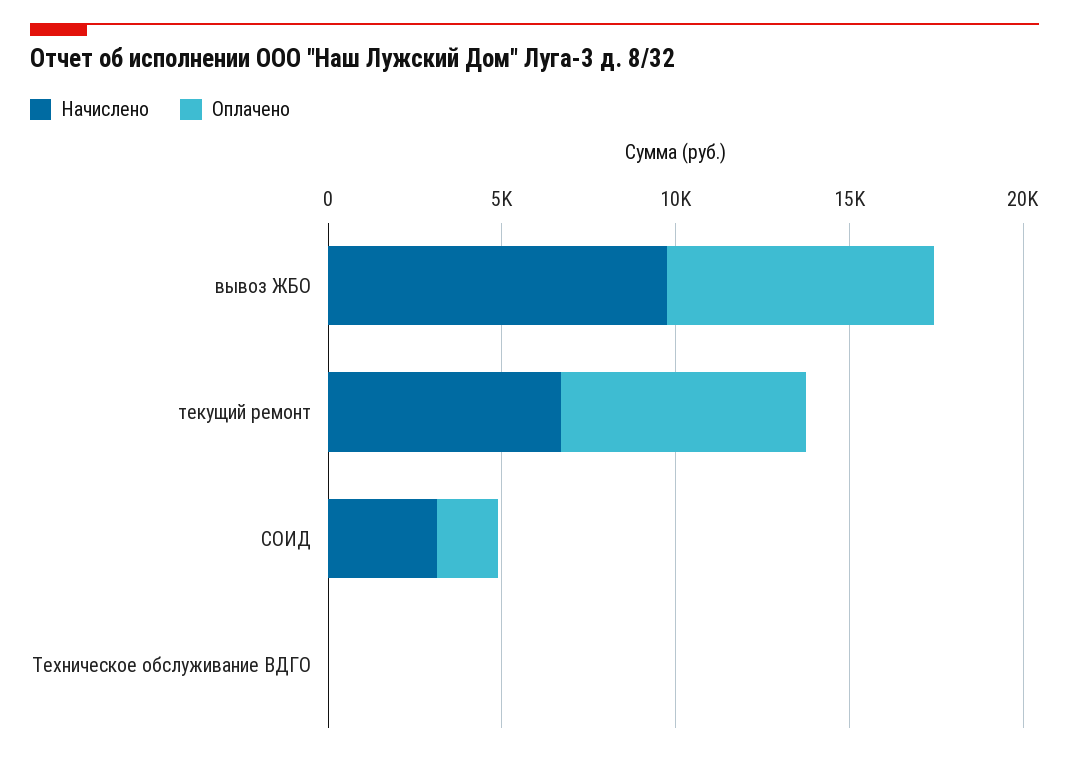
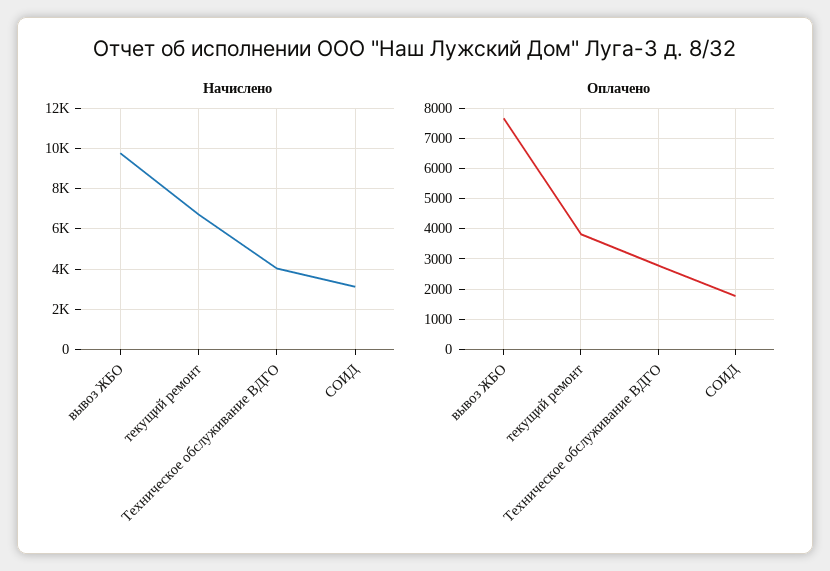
  {
    "Начислено": {
      "вывоз ЖБО": 10000,
      "текущий ремонт": 6500,
      "СОИД": 3000,
-     "Техническое обслуживание ВДГО": 0
+     "Техническое обслуживание ВДГО": 4000
    },
    "Оплачено": {
      "вывоз ЖБО": 7600,
-     "текущий ремонт": 7000,
+     "текущий ремонт": 3800,
      "СОИД": 1800,
-     "Техническое обслуживание ВДГО": 0
+     "Техническое обслуживание ВДГО": 2800
    }
  }

